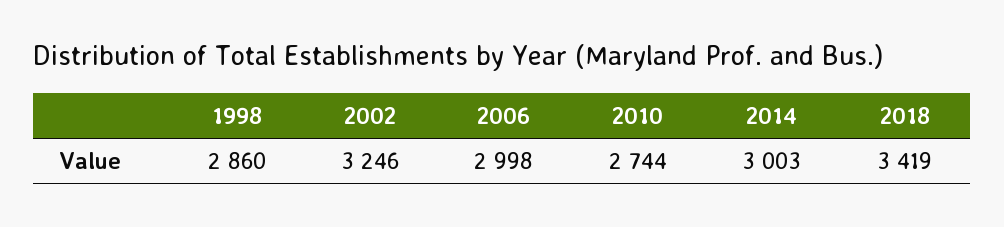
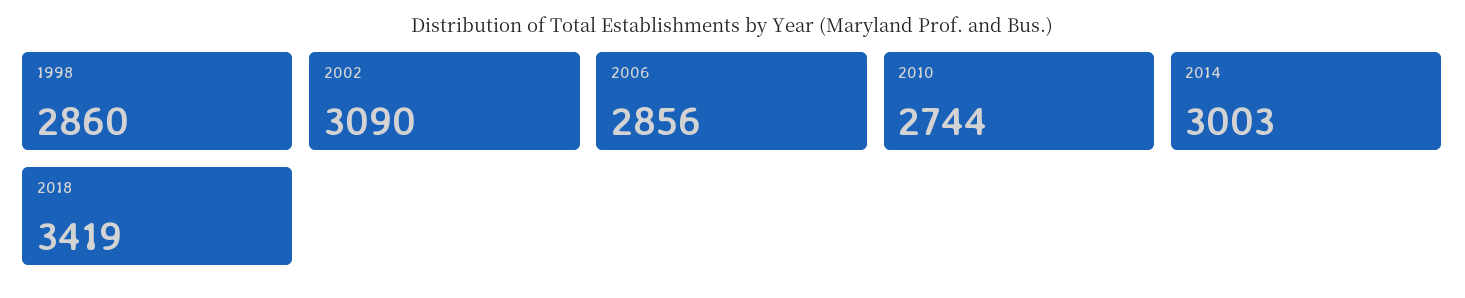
  {
    "1998": 2860,
-   "2002": 3246,
+   "2002": 3090,
-   "2006": 2998,
+   "2006": 2856,
    "2010": 2744,
    "2014": 3003,
    "2018": 3419
  }

